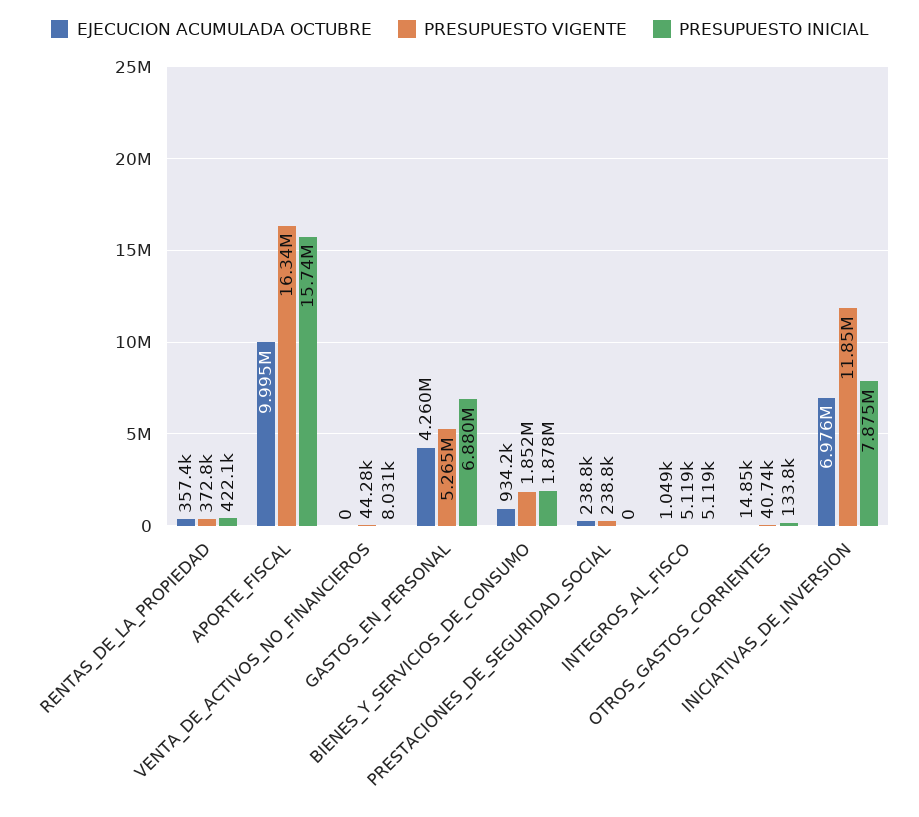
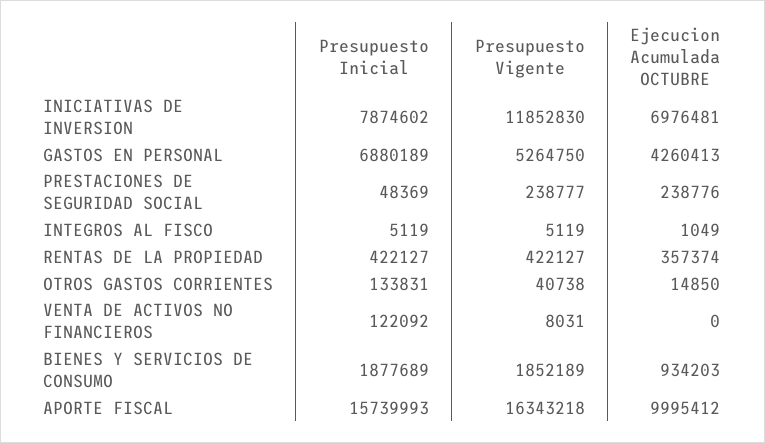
  {
    "EJECUCION ACUMULADA OCTUBRE": {
      "RENTAS_DE_LA_PROPIEDAD": 357374,
      "APORTE_FISCAL": 9995412,
      "VENTA_DE_ACTIVOS_NO_FINANCIEROS": 0,
      "GASTOS_EN_PERSONAL": 4260413,
      "BIENES_Y_SERVICIOS_DE_CONSUMO": 934203,
      "PRESTACIONES_DE_SEGURIDAD_SOCIAL": 238776,
      "INTEGROS_AL_FISCO": 1049,
      "OTROS_GASTOS_CORRIENTES": 14850,
      "INICIATIVAS_DE_INVERSION": 6976481
    },
    "PRESUPUESTO VIGENTE": {
-     "RENTAS_DE_LA_PROPIEDAD": 372800,
+     "RENTAS_DE_LA_PROPIEDAD": 422127,
      "APORTE_FISCAL": 16343218,
-     "VENTA_DE_ACTIVOS_NO_FINANCIEROS": 44280,
+     "VENTA_DE_ACTIVOS_NO_FINANCIEROS": 8031,
      "GASTOS_EN_PERSONAL": 5264750,
      "BIENES_Y_SERVICIOS_DE_CONSUMO": 1852189,
      "PRESTACIONES_DE_SEGURIDAD_SOCIAL": 238777,
      "INTEGROS_AL_FISCO": 5119,
      "OTROS_GASTOS_CORRIENTES": 40738,
      "INICIATIVAS_DE_INVERSION": 11852830
    },
    "PRESUPUESTO INICIAL": {
      "RENTAS_DE_LA_PROPIEDAD": 422127,
      "APORTE_FISCAL": 15739993,
-     "VENTA_DE_ACTIVOS_NO_FINANCIEROS": 8031,
+     "VENTA_DE_ACTIVOS_NO_FINANCIEROS": 122092,
      "GASTOS_EN_PERSONAL": 6880189,
      "BIENES_Y_SERVICIOS_DE_CONSUMO": 1877689,
-     "PRESTACIONES_DE_SEGURIDAD_SOCIAL": 0,
+     "PRESTACIONES_DE_SEGURIDAD_SOCIAL": 48369,
      "INTEGROS_AL_FISCO": 5119,
      "OTROS_GASTOS_CORRIENTES": 133831,
      "INICIATIVAS_DE_INVERSION": 7874602
    }
  }

